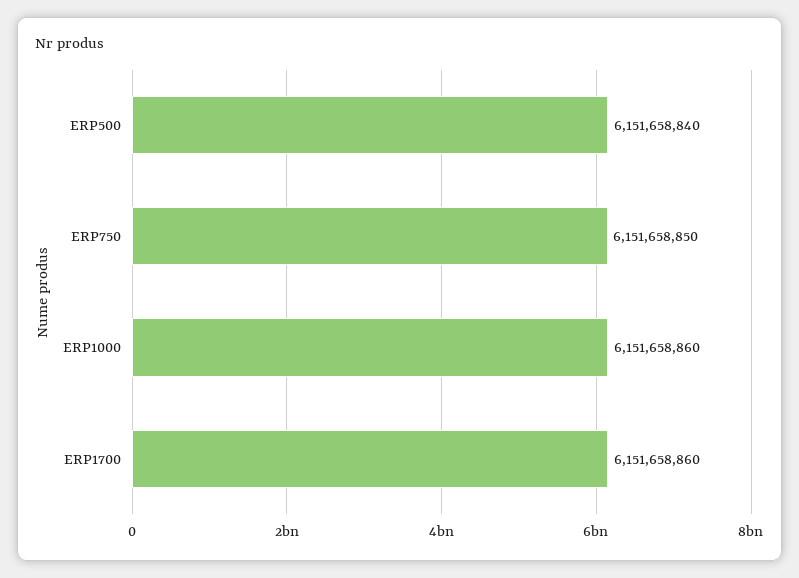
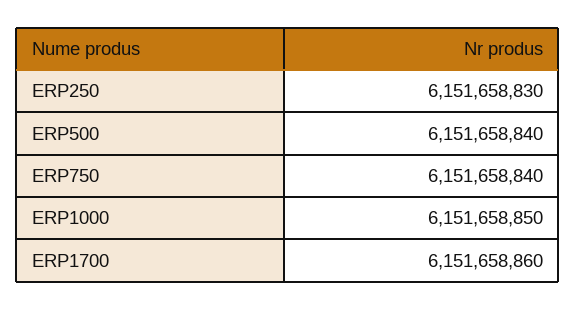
  {
    "ERP500": 6151658840,
-   "ERP750": 6151658850,
+   "ERP750": 6151658840,
-   "ERP1000": 6151658860,
+   "ERP1000": 6151658850,
-   "ERP1700": 6151658860
+   "ERP1700": 6151658860,
+   "ERP250": 6151658830
  }

